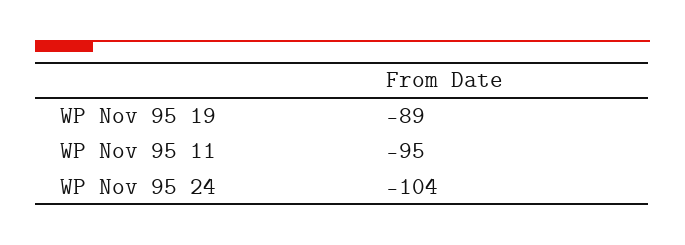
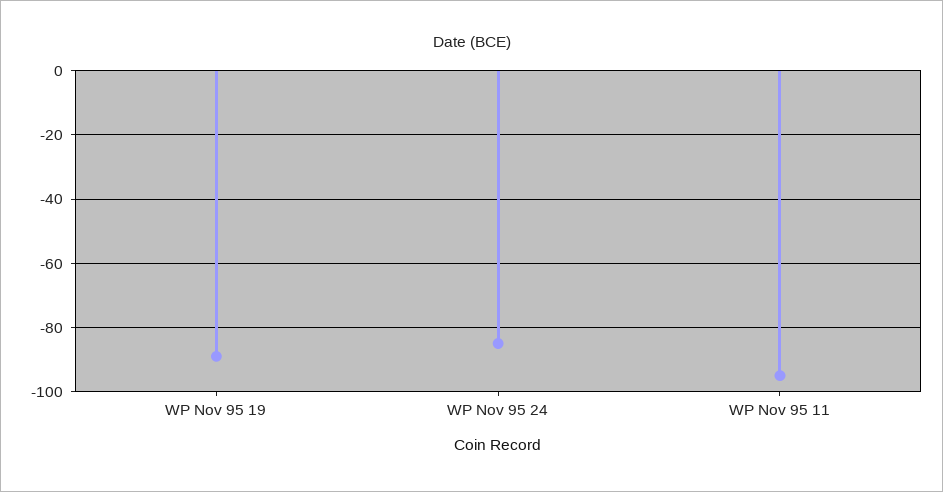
  {
    "WP Nov 95 19": -89,
    "WP Nov 95 11": -95,
-   "WP Nov 95 24": -104
+   "WP Nov 95 24": -85
  }

